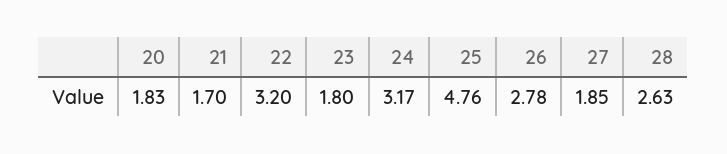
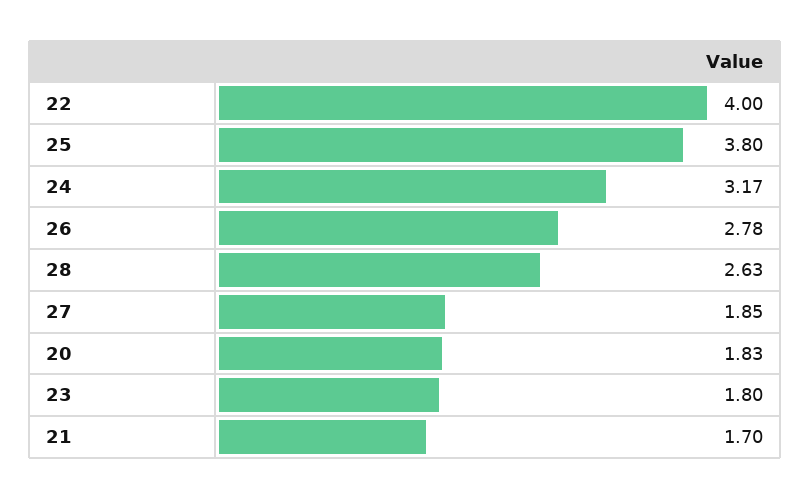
  {
    "20": 1.83,
    "21": 1.7,
-   "22": 3.2,
+   "22": 4,
    "23": 1.8,
    "24": 3.17,
-   "25": 4.76,
+   "25": 3.8,
    "26": 2.78,
    "27": 1.85,
    "28": 2.63
  }

